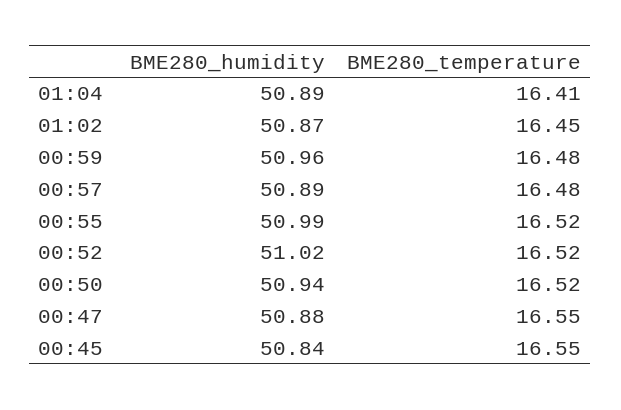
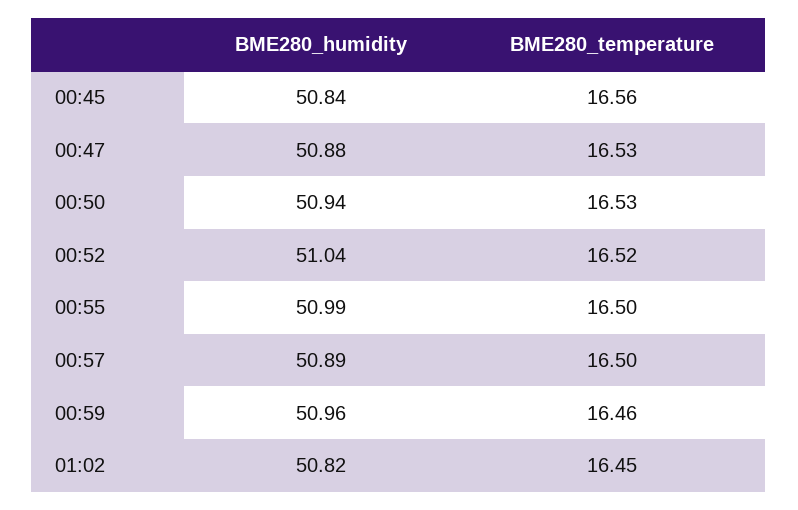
  {
    "BME280_humidity": {
-     "01:04": 50.89,
-     "01:02": 50.87,
+     "01:02": 50.82,
      "00:59": 50.96,
      "00:57": 50.89,
      "00:55": 50.99,
-     "00:52": 51.02,
+     "00:52": 51.04,
      "00:50": 50.94,
      "00:47": 50.88,
      "00:45": 50.84
    },
    "BME280_temperature": {
-     "01:04": 16.41,
      "01:02": 16.45,
-     "00:59": 16.48,
+     "00:59": 16.46,
-     "00:57": 16.48,
+     "00:57": 16.5,
-     "00:55": 16.52,
+     "00:55": 16.5,
      "00:52": 16.52,
-     "00:50": 16.52,
+     "00:50": 16.53,
-     "00:47": 16.55,
+     "00:47": 16.53,
-     "00:45": 16.55
+     "00:45": 16.56
    }
  }

